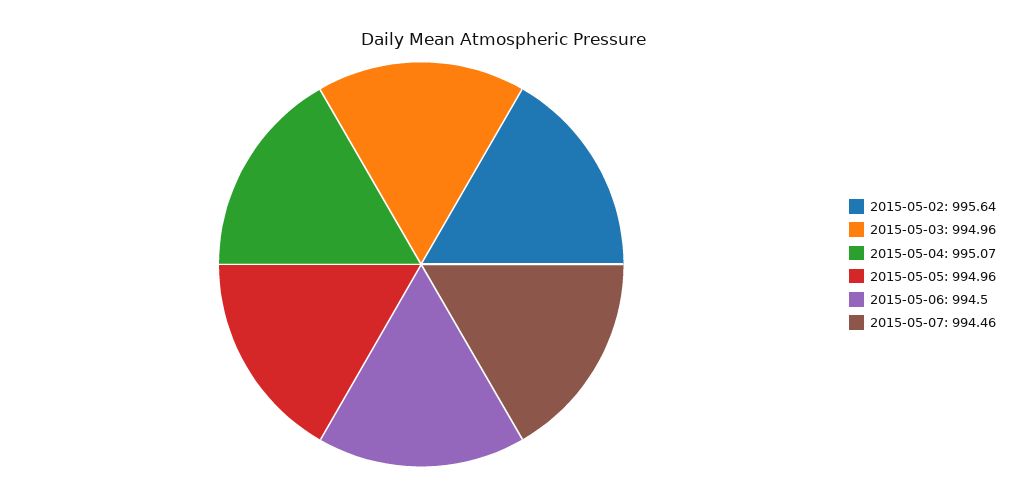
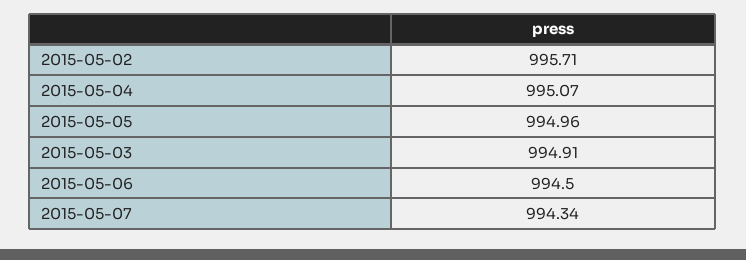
  {
-   "2015-05-02": 995.64,
+   "2015-05-02": 995.71,
-   "2015-05-03": 994.96,
+   "2015-05-03": 994.91,
    "2015-05-04": 995.07,
    "2015-05-05": 994.96,
    "2015-05-06": 994.5,
-   "2015-05-07": 994.46
+   "2015-05-07": 994.34
  }

